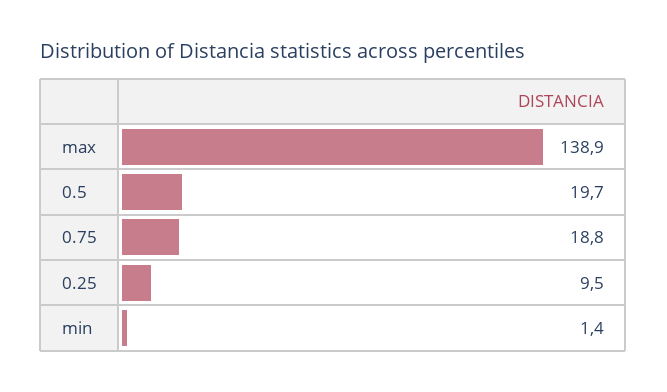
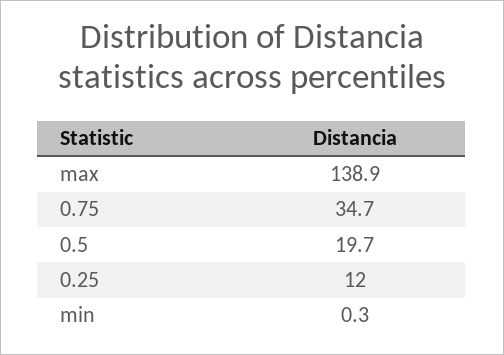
  {
    "max": 138.9,
    "0.5": 19.7,
-   "0.75": 18.8,
+   "0.75": 34.7,
-   "0.25": 9.5,
+   "0.25": 12,
-   "min": 1.4
+   "min": 0.3
  }

